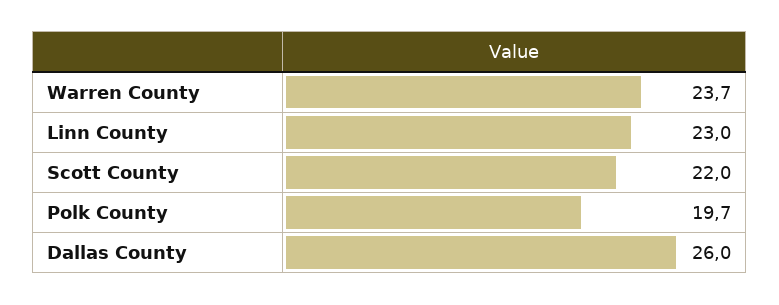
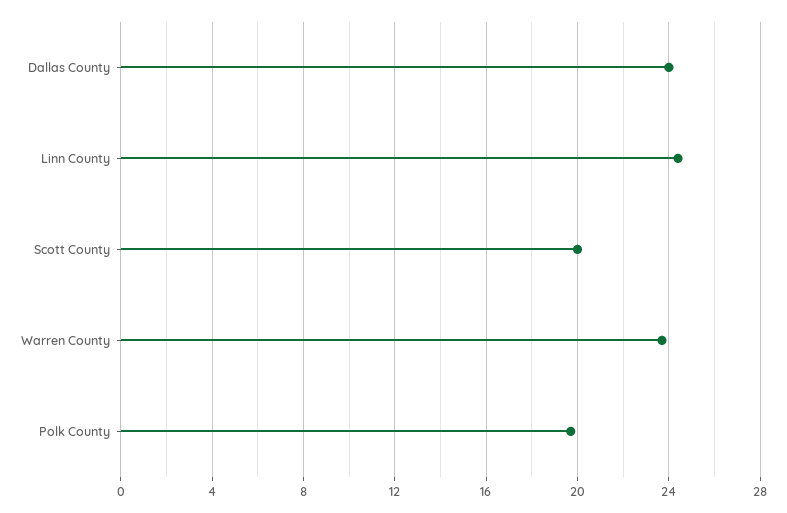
  {
    "Warren County": 23.7,
-   "Linn County": 23,
+   "Linn County": 24.5,
-   "Scott County": 22,
+   "Scott County": 20,
    "Polk County": 19.7,
-   "Dallas County": 26
+   "Dallas County": 24
  }

